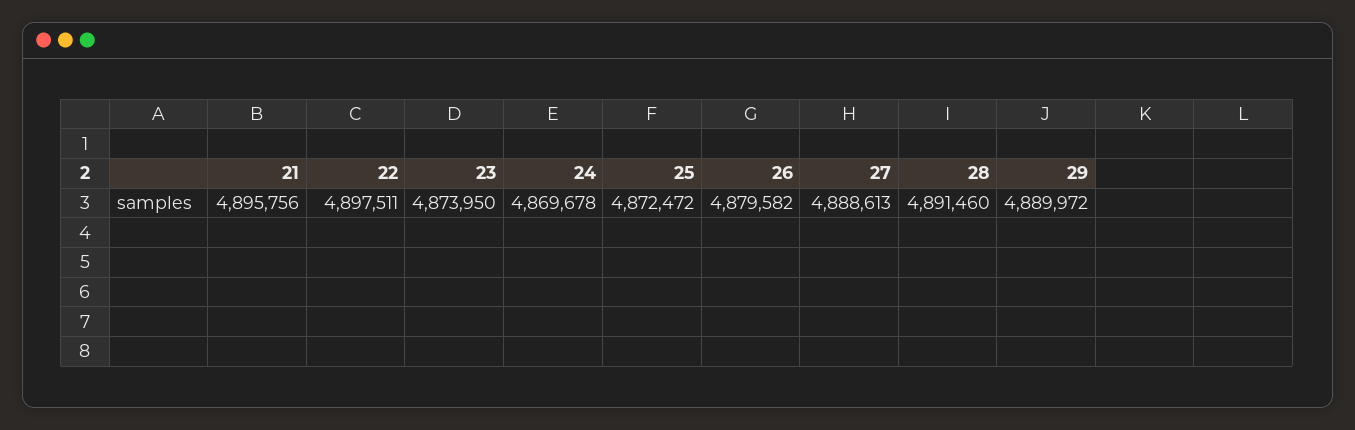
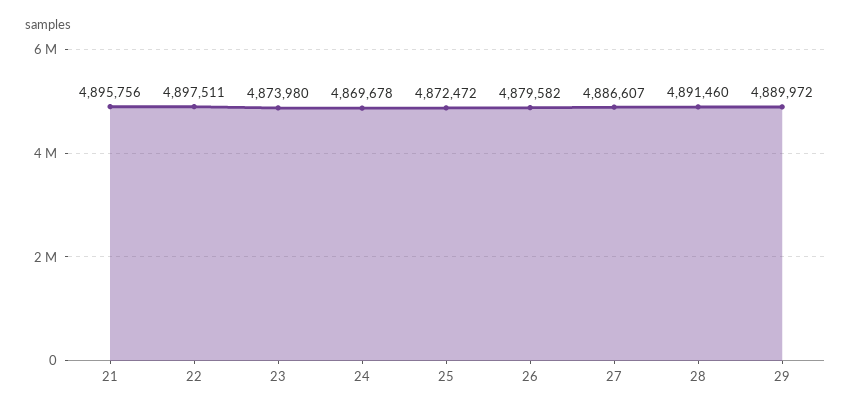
  {
    "21": 4895756,
    "22": 4897511,
-   "23": 4873950,
+   "23": 4873980,
    "24": 4869678,
    "25": 4872472,
    "26": 4879582,
-   "27": 4888613,
+   "27": 4886607,
    "28": 4891460,
    "29": 4889972
  }

